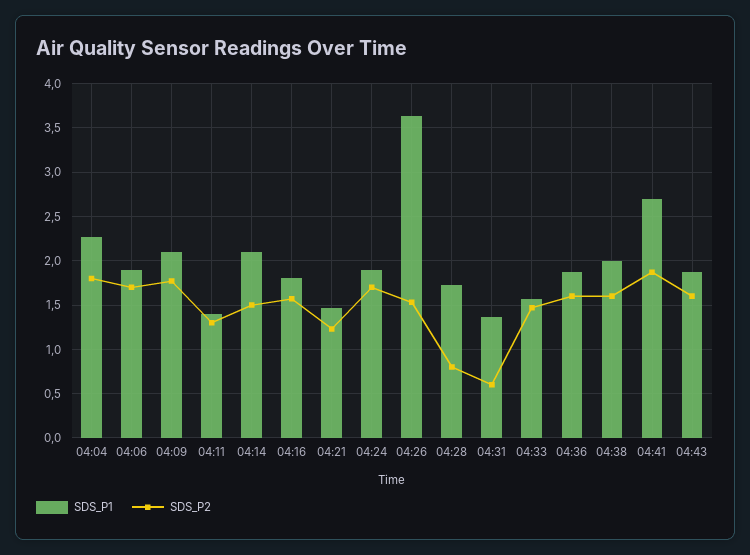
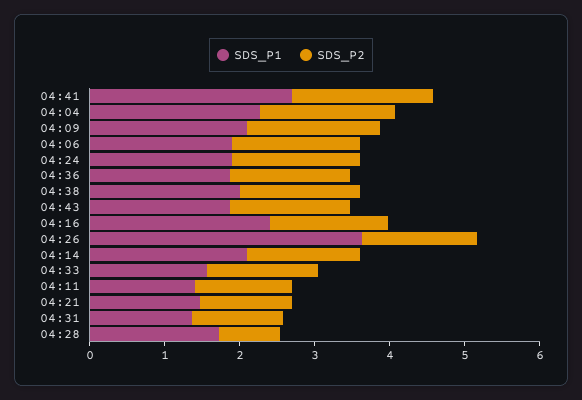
  {
    "SDS_P1": {
      "04:04": 2.3,
      "04:06": 1.9,
      "04:09": 2.1,
      "04:11": 1.4,
      "04:14": 2.1,
-     "04:16": 1.8,
+     "04:16": 2.4,
      "04:21": 1.5,
      "04:24": 1.9,
      "04:26": 3.6,
      "04:28": 1.7,
      "04:31": 1.4,
      "04:33": 1.6,
      "04:36": 1.9,
      "04:38": 2,
      "04:41": 2.7,
      "04:43": 1.9
    },
    "SDS_P2": {
      "04:04": 1.8,
      "04:06": 1.7,
      "04:09": 1.8,
      "04:11": 1.3,
      "04:14": 1.5,
      "04:16": 1.6,
      "04:21": 1.2,
      "04:24": 1.7,
      "04:26": 1.5,
      "04:28": 0.8,
-     "04:31": 0.6,
+     "04:31": 1.2,
      "04:33": 1.5,
      "04:36": 1.6,
      "04:38": 1.6,
      "04:41": 1.9,
      "04:43": 1.6
    }
  }

